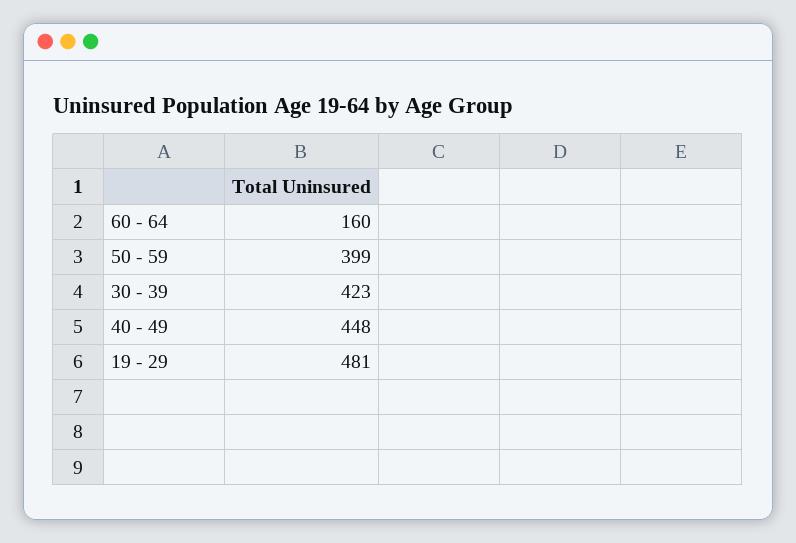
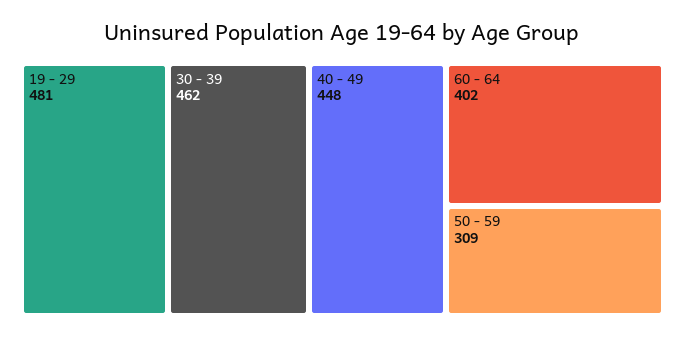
  {
-   "60 - 64": 160,
+   "60 - 64": 402,
-   "50 - 59": 399,
+   "50 - 59": 309,
-   "30 - 39": 423,
+   "30 - 39": 462,
    "40 - 49": 448,
    "19 - 29": 481
  }

